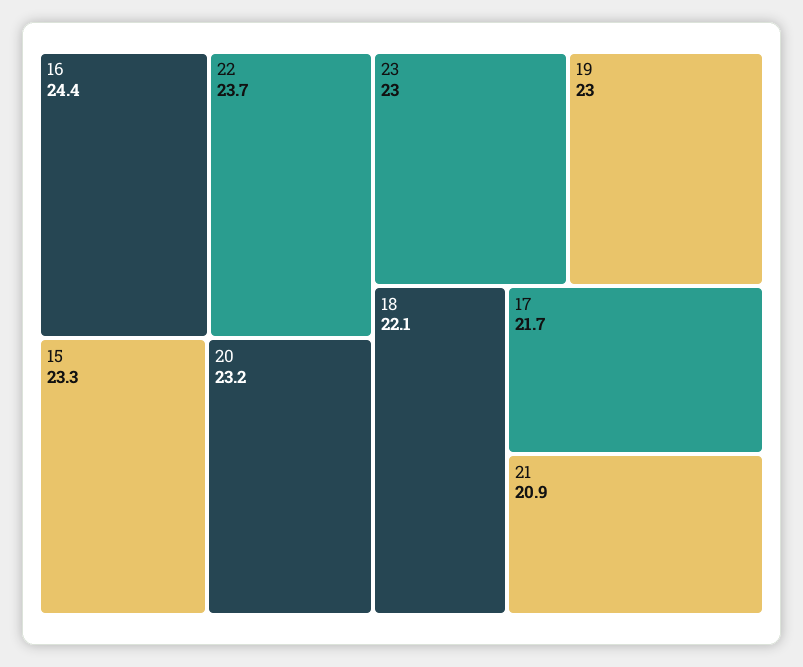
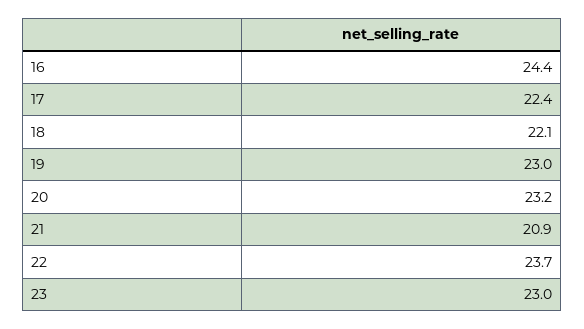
  {
    "16": 24.4,
    "22": 23.7,
-   "15": 23.3,
    "20": 23.2,
    "23": 23,
    "19": 23,
    "18": 22.1,
-   "17": 21.7,
+   "17": 22.4,
    "21": 20.9
  }

